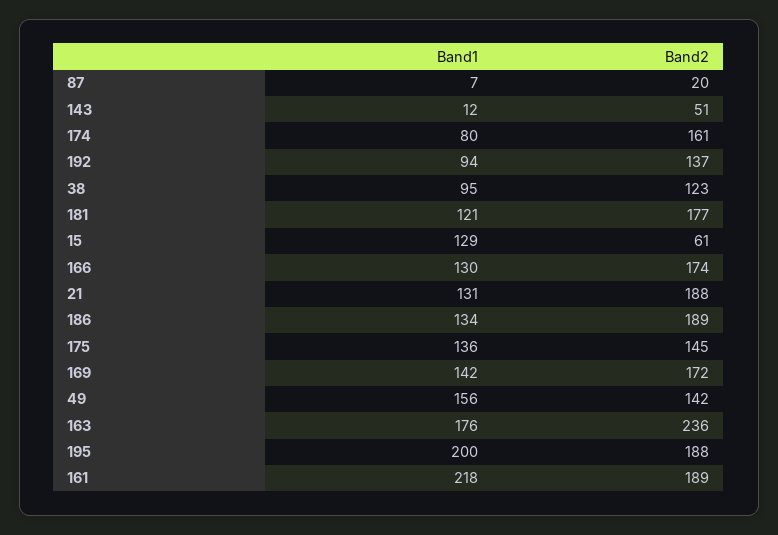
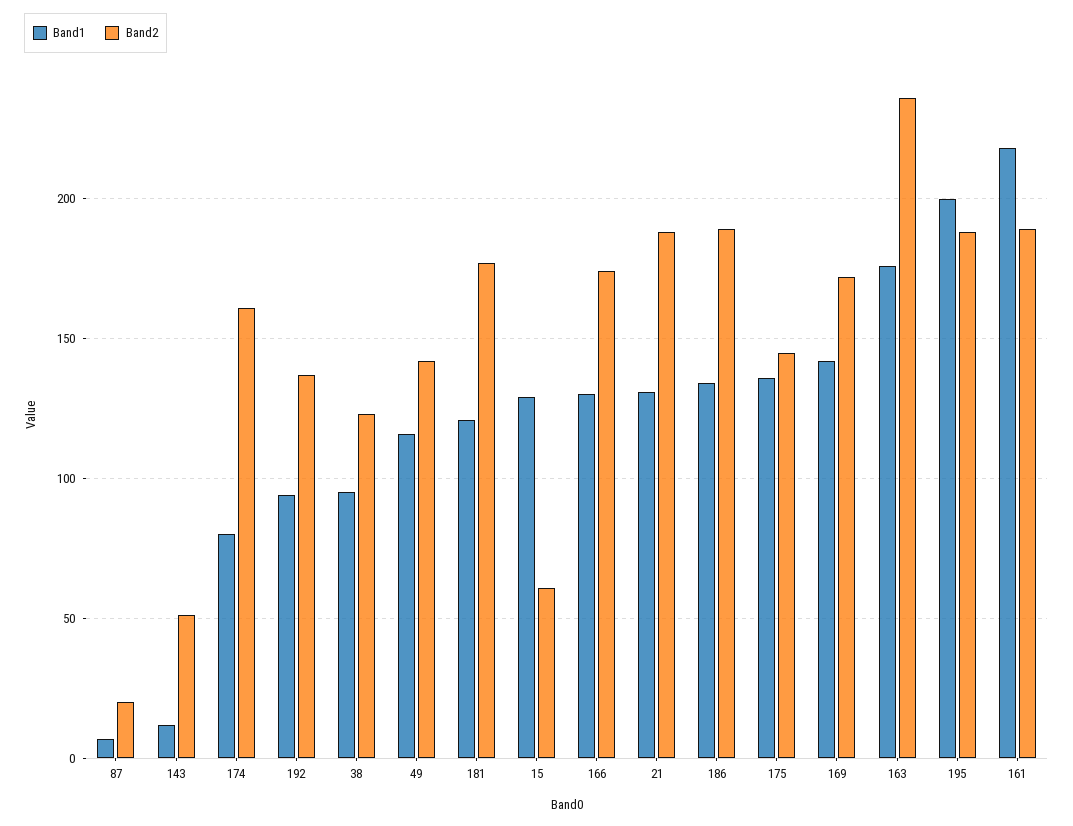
  {
    "Band1": {
      "87": 7,
      "143": 12,
      "174": 80,
      "192": 94,
      "38": 95,
      "181": 121,
      "15": 129,
      "166": 130,
      "21": 131,
      "186": 134,
      "175": 136,
      "169": 142,
-     "49": 156,
+     "49": 115,
      "163": 176,
      "195": 200,
      "161": 218
    },
    "Band2": {
      "87": 20,
      "143": 51,
      "174": 161,
      "192": 137,
      "38": 123,
      "181": 177,
      "15": 61,
      "166": 174,
      "21": 188,
      "186": 189,
      "175": 145,
      "169": 172,
      "49": 142,
      "163": 236,
      "195": 188,
      "161": 189
    }
  }

